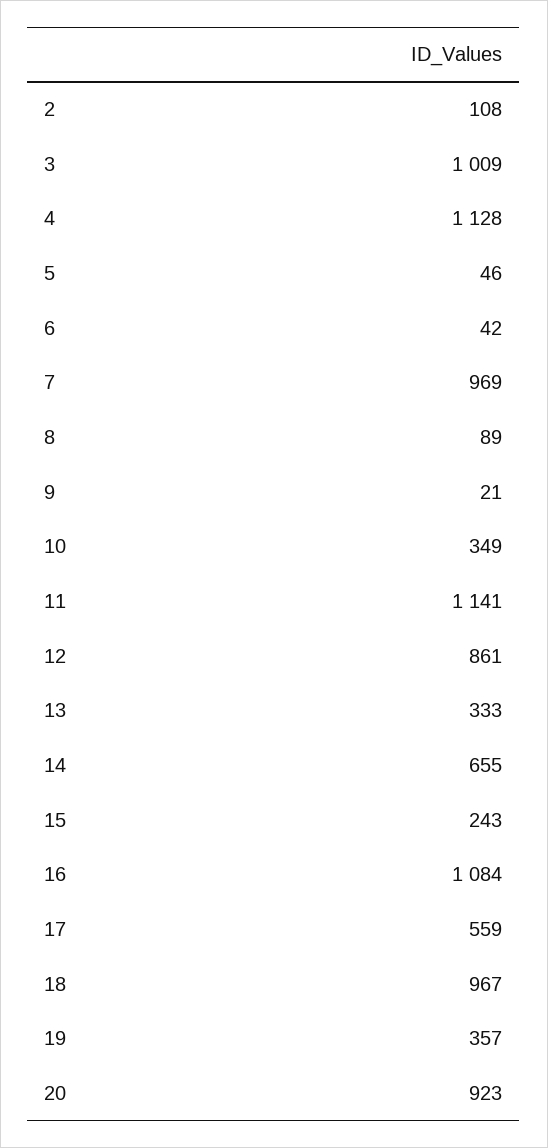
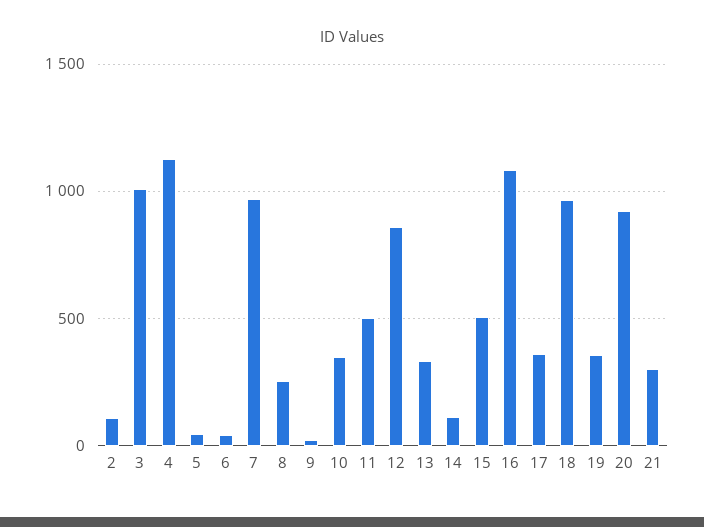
  {
    "2": 108,
    "3": 1009,
    "4": 1128,
    "5": 46,
    "6": 42,
    "7": 969,
-   "8": 89,
+   "8": 250,
    "9": 21,
    "10": 349,
-   "11": 1141,
+   "11": 500,
    "12": 861,
    "13": 333,
-   "14": 655,
+   "14": 100,
-   "15": 243,
+   "15": 500,
    "16": 1084,
-   "17": 559,
+   "17": 350,
    "18": 967,
    "19": 357,
-   "20": 923
+   "20": 923,
+   "21": 300
  }

